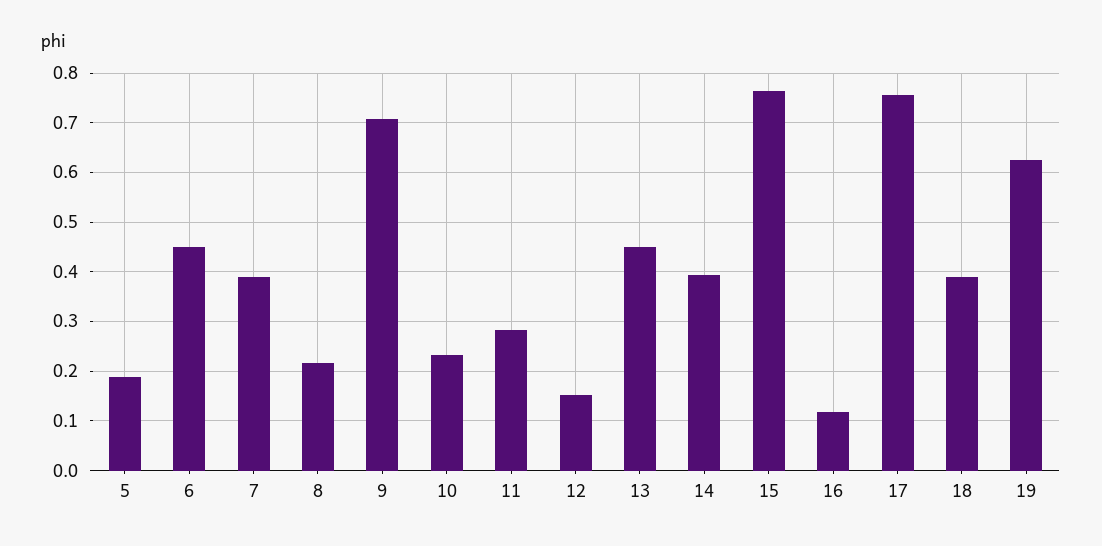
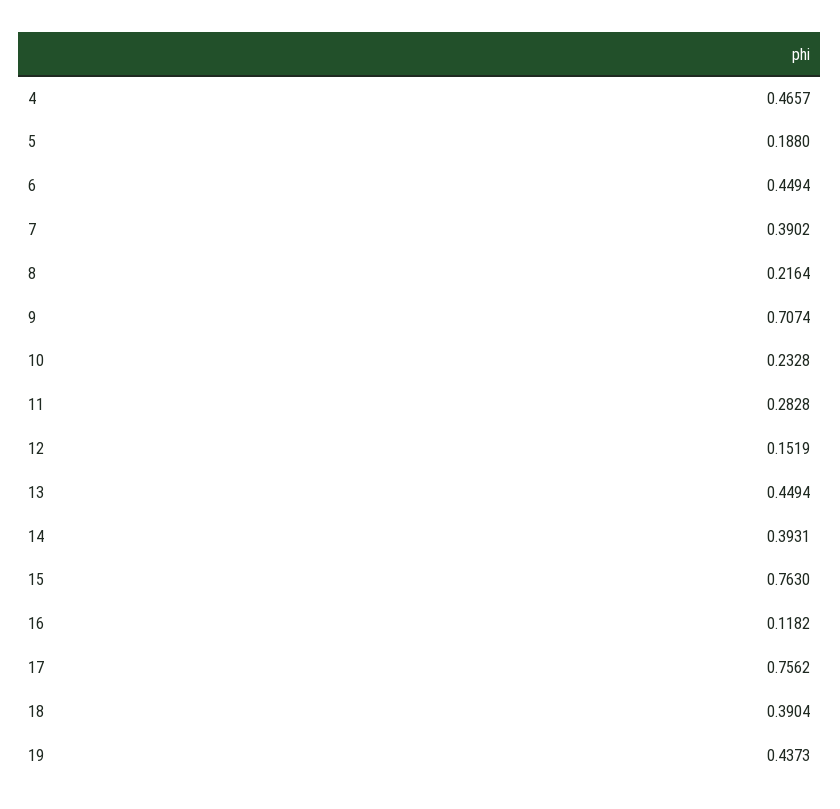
  {
    "5": 0.188,
    "6": 0.4494,
    "7": 0.3902,
    "8": 0.2164,
    "9": 0.7074,
    "10": 0.2328,
    "11": 0.2828,
    "12": 0.1519,
    "13": 0.4494,
    "14": 0.3931,
    "15": 0.763,
    "16": 0.1182,
    "17": 0.7562,
    "18": 0.3904,
-   "19": 0.62
+   "19": 0.4373,
+   "4": 0.4657
  }

